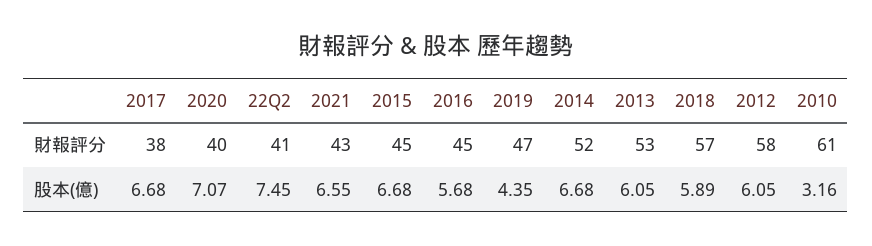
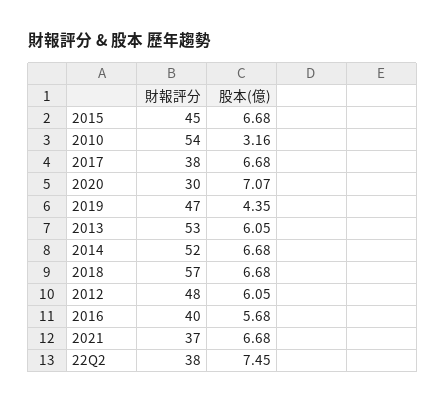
  {
    "2017": {
      "財報評分": 38,
      "股本(億)": 6.68
    },
    "2020": {
-     "財報評分": 40,
+     "財報評分": 30,
      "股本(億)": 7.07
    },
    "22Q2": {
-     "財報評分": 41,
+     "財報評分": 38,
      "股本(億)": 7.45
    },
    "2021": {
-     "財報評分": 43,
+     "財報評分": 37,
-     "股本(億)": 6.55
+     "股本(億)": 6.68
    },
    "2015": {
      "財報評分": 45,
      "股本(億)": 6.68
    },
    "2016": {
-     "財報評分": 45,
+     "財報評分": 40,
      "股本(億)": 5.68
    },
    "2019": {
      "財報評分": 47,
      "股本(億)": 4.35
    },
    "2014": {
      "財報評分": 52,
      "股本(億)": 6.68
    },
    "2013": {
      "財報評分": 53,
      "股本(億)": 6.05
    },
    "2018": {
      "財報評分": 57,
-     "股本(億)": 5.89
+     "股本(億)": 6.68
    },
    "2012": {
-     "財報評分": 58,
+     "財報評分": 48,
      "股本(億)": 6.05
    },
    "2010": {
-     "財報評分": 61,
+     "財報評分": 54,
      "股本(億)": 3.16
    }
  }

